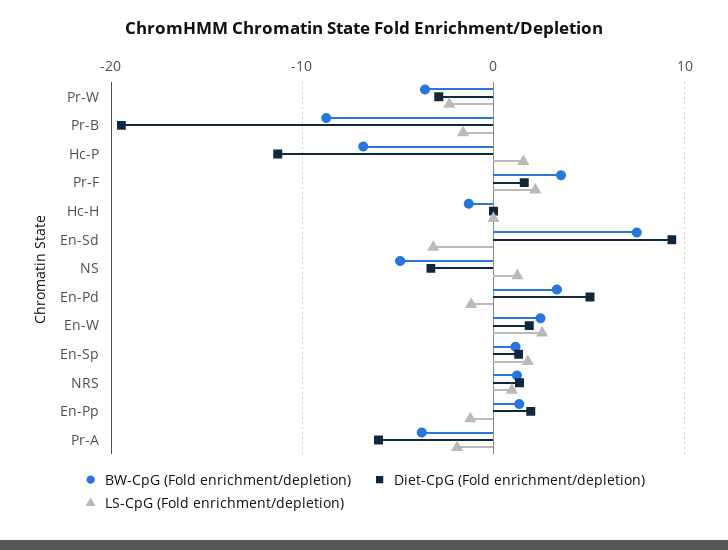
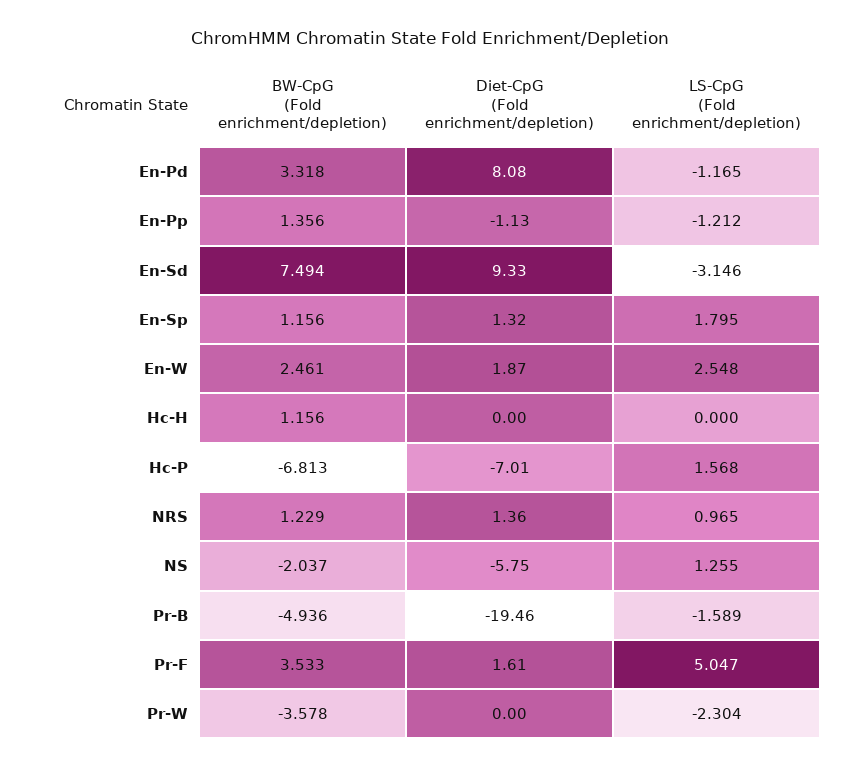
  {
    "BW-CpG (Fold enrichment/depletion)": {
      "Pr-W": -3.578,
-     "Pr-B": -9,
+     "Pr-B": -4.936,
      "Hc-P": -6.813,
      "Pr-F": 3.533,
-     "Hc-H": -1,
+     "Hc-H": 1.156,
      "En-Sd": 7.494,
-     "NS": -5,
+     "NS": -2.037,
      "En-Pd": 3.318,
      "En-W": 2.461,
      "En-Sp": 1.156,
      "NRS": 1.229,
-     "En-Pp": 1.356,
+     "En-Pp": 1.356
-     "Pr-A": -4
    },
    "Diet-CpG (Fold enrichment/depletion)": {
-     "Pr-W": -3,
+     "Pr-W": 0,
      "Pr-B": -19.46,
-     "Hc-P": -11,
+     "Hc-P": -7.01,
      "Pr-F": 1.61,
      "Hc-H": 0,
      "En-Sd": 9.33,
-     "NS": -3,
+     "NS": -5.75,
-     "En-Pd": 5,
+     "En-Pd": 8.08,
      "En-W": 1.87,
      "En-Sp": 1.32,
      "NRS": 1.36,
-     "En-Pp": 2,
+     "En-Pp": -1.13
-     "Pr-A": -6
    },
    "LS-CpG (Fold enrichment/depletion)": {
      "Pr-W": -2.304,
      "Pr-B": -1.589,
      "Hc-P": 1.568,
-     "Pr-F": 2,
+     "Pr-F": 5.047,
      "Hc-H": 0,
      "En-Sd": -3.146,
      "NS": 1.255,
      "En-Pd": -1.165,
      "En-W": 2.548,
      "En-Sp": 1.795,
      "NRS": 0.965,
-     "En-Pp": -1.212,
+     "En-Pp": -1.212
-     "Pr-A": -2
    }
  }

